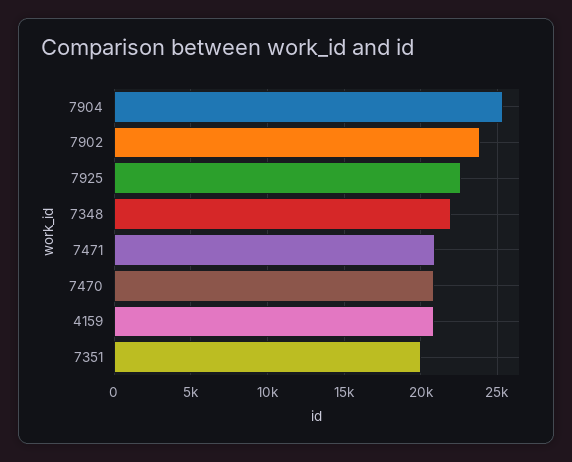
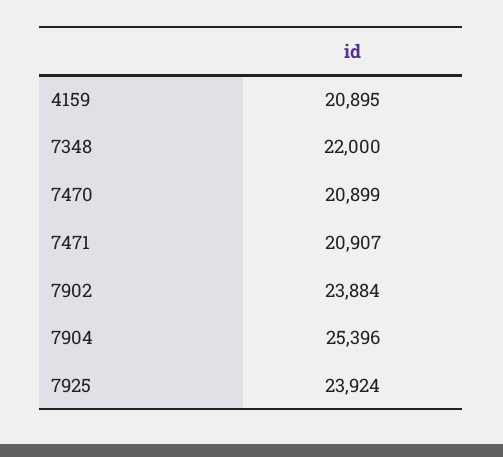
  {
    "7904": 25396,
    "7902": 23884,
-   "7925": 22500,
+   "7925": 23924,
    "7348": 22000,
    "7471": 20907,
    "7470": 20899,
-   "4159": 20895,
+   "4159": 20895
-   "7351": 20000
  }

